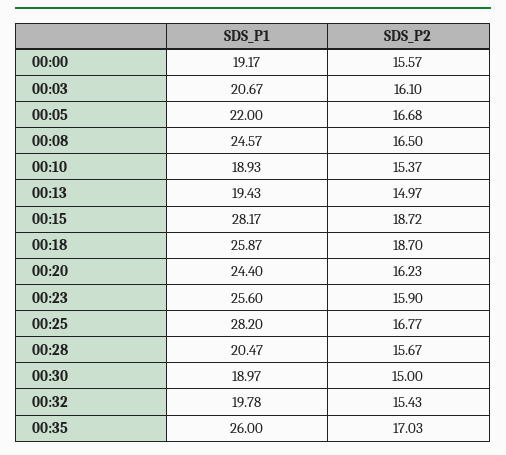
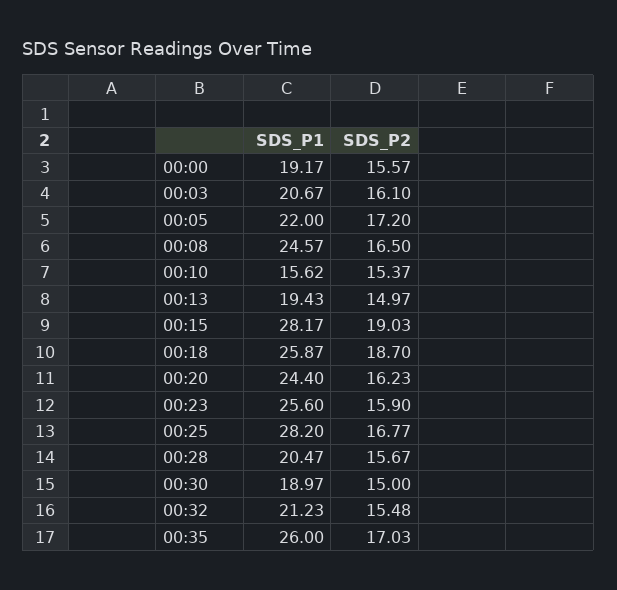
  {
    "SDS_P1": {
      "00:00": 19.17,
      "00:03": 20.67,
      "00:05": 22,
      "00:08": 24.57,
-     "00:10": 18.93,
+     "00:10": 15.62,
      "00:13": 19.43,
      "00:15": 28.17,
      "00:18": 25.87,
      "00:20": 24.4,
      "00:23": 25.6,
      "00:25": 28.2,
      "00:28": 20.47,
      "00:30": 18.97,
-     "00:32": 19.78,
+     "00:32": 21.23,
      "00:35": 26
    },
    "SDS_P2": {
      "00:00": 15.57,
      "00:03": 16.1,
-     "00:05": 16.68,
+     "00:05": 17.2,
      "00:08": 16.5,
      "00:10": 15.37,
      "00:13": 14.97,
-     "00:15": 18.72,
+     "00:15": 19.03,
      "00:18": 18.7,
      "00:20": 16.23,
      "00:23": 15.9,
      "00:25": 16.77,
      "00:28": 15.67,
      "00:30": 15,
-     "00:32": 15.43,
+     "00:32": 15.48,
      "00:35": 17.03
    }
  }

